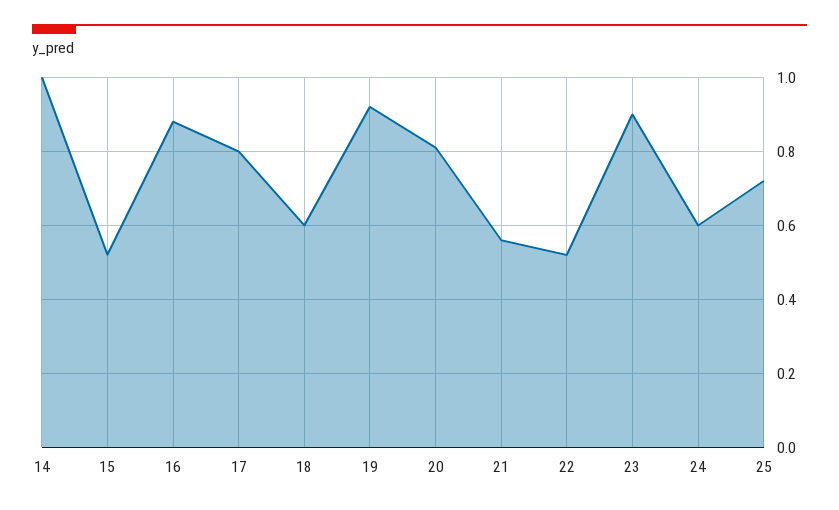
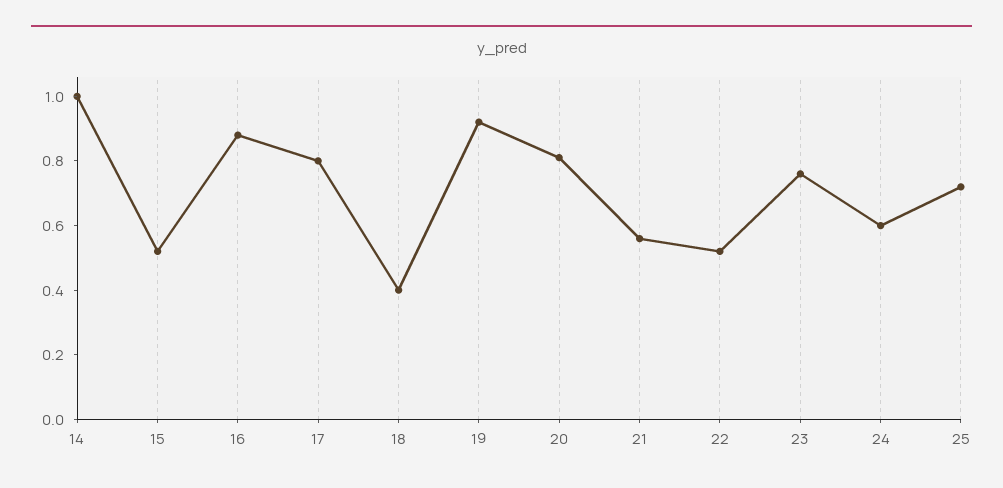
  {
    "14": 1,
    "15": 0.5,
    "16": 0.9,
    "17": 0.8,
-   "18": 0.6,
+   "18": 0.4,
    "19": 0.9,
    "20": 0.8,
    "21": 0.55,
    "22": 0.5,
-   "23": 0.9,
+   "23": 0.75,
    "24": 0.6,
    "25": 0.7
  }

